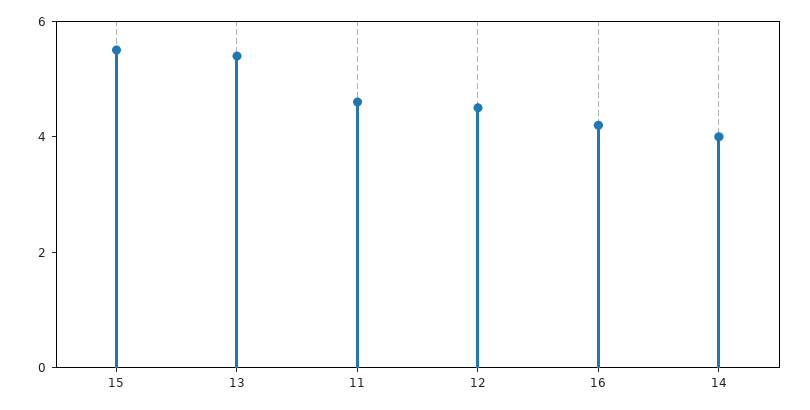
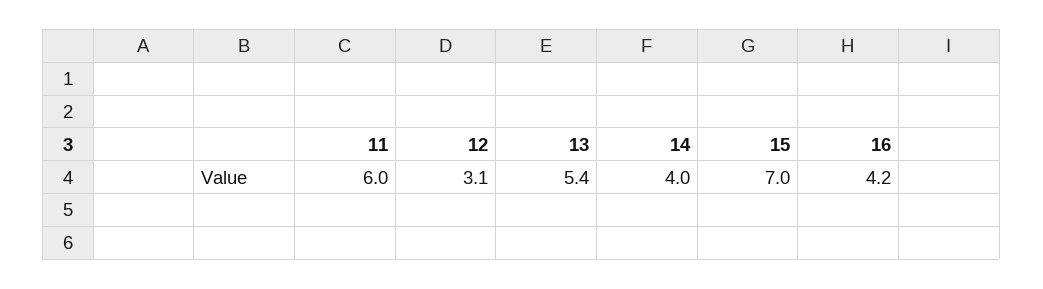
  {
-   "15": 5.5,
+   "15": 7,
    "13": 5.4,
-   "11": 4.5,
+   "11": 6,
-   "12": 4.5,
+   "12": 3.1,
    "16": 4.2,
    "14": 4
  }

